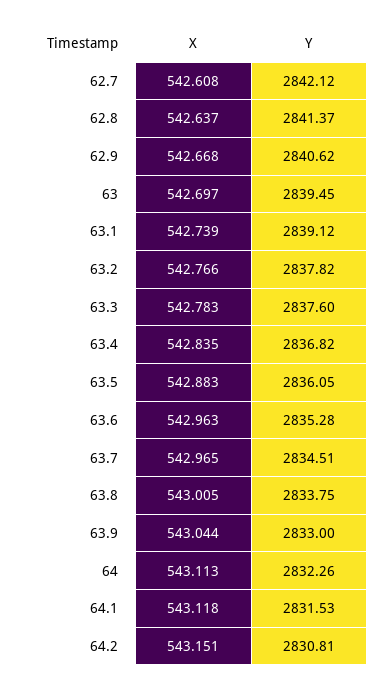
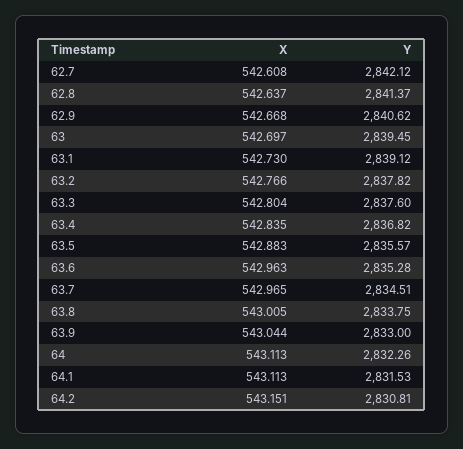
  {
    "X": {
      "62.7": 542.608,
      "62.8": 542.637,
      "62.9": 542.668,
      "63": 542.697,
-     "63.1": 542.739,
+     "63.1": 542.73,
      "63.2": 542.766,
-     "63.3": 542.783,
+     "63.3": 542.804,
      "63.4": 542.835,
      "63.5": 542.883,
      "63.6": 542.963,
      "63.7": 542.965,
      "63.8": 543.005,
      "63.9": 543.044,
      "64": 543.113,
-     "64.1": 543.118,
+     "64.1": 543.113,
      "64.2": 543.151
    },
    "Y": {
      "62.7": 2842.12,
      "62.8": 2841.37,
      "62.9": 2840.62,
      "63": 2839.45,
      "63.1": 2839.12,
      "63.2": 2837.82,
      "63.3": 2837.6,
      "63.4": 2836.82,
-     "63.5": 2836.05,
+     "63.5": 2835.57,
      "63.6": 2835.28,
      "63.7": 2834.51,
      "63.8": 2833.75,
      "63.9": 2833,
      "64": 2832.26,
      "64.1": 2831.53,
      "64.2": 2830.81
    }
  }

